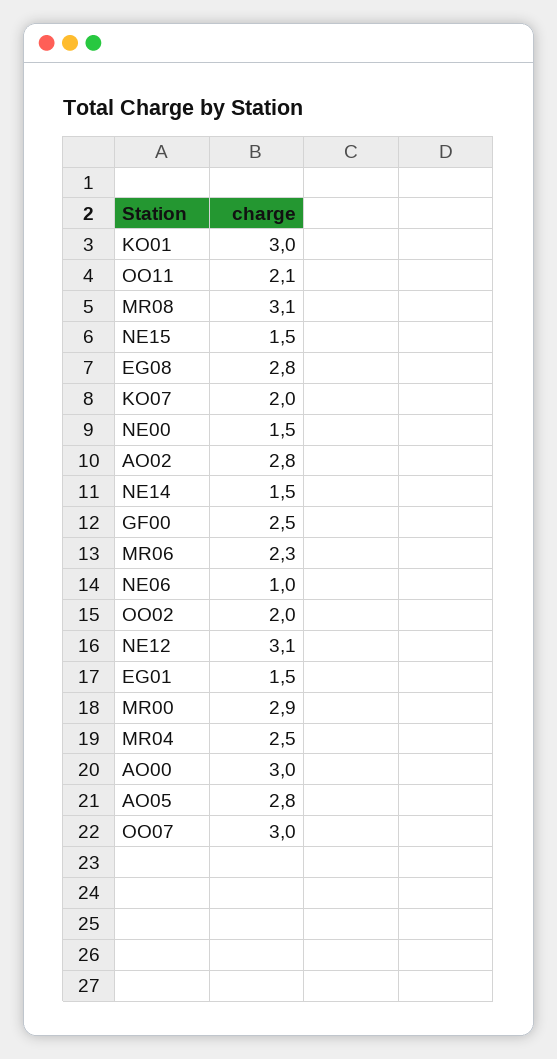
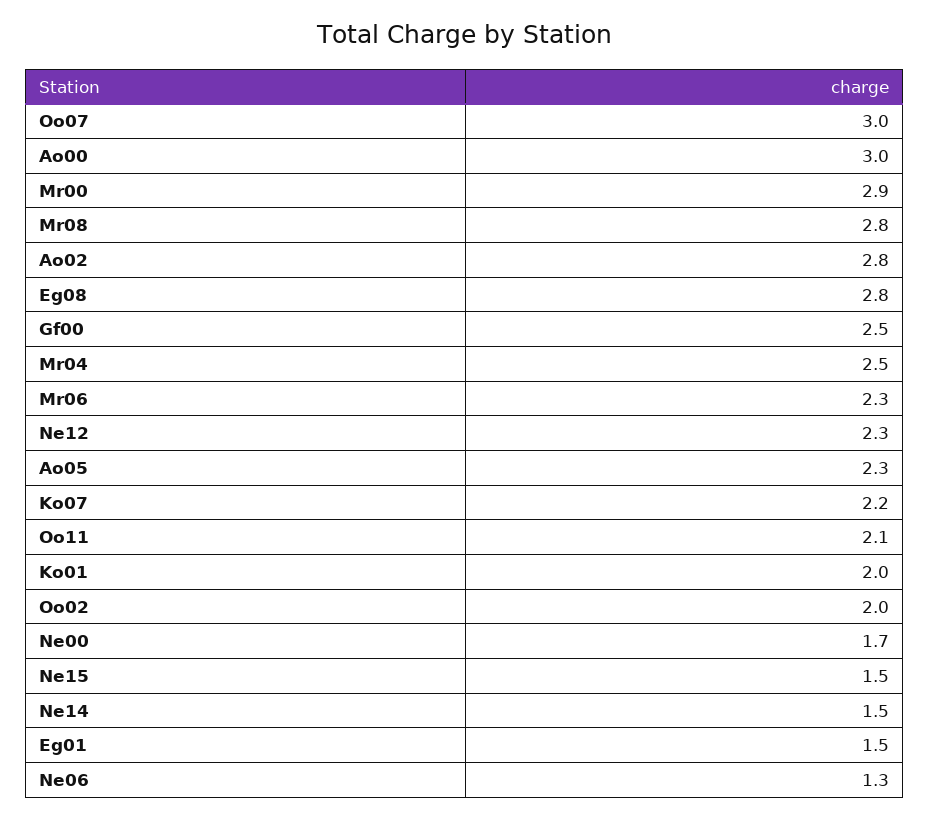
  {
-   "KO01": 3,
+   "KO01": 2,
    "OO11": 2.1,
-   "MR08": 3.1,
+   "MR08": 2.8,
    "NE15": 1.5,
    "EG08": 2.8,
-   "KO07": 2,
+   "KO07": 2.2,
-   "NE00": 1.5,
+   "NE00": 1.7,
    "AO02": 2.8,
    "NE14": 1.5,
    "GF00": 2.5,
    "MR06": 2.3,
-   "NE06": 1,
+   "NE06": 1.3,
    "OO02": 2,
-   "NE12": 3.1,
+   "NE12": 2.3,
    "EG01": 1.5,
    "MR00": 2.9,
    "MR04": 2.5,
    "AO00": 3,
-   "AO05": 2.8,
+   "AO05": 2.3,
    "OO07": 3
  }

